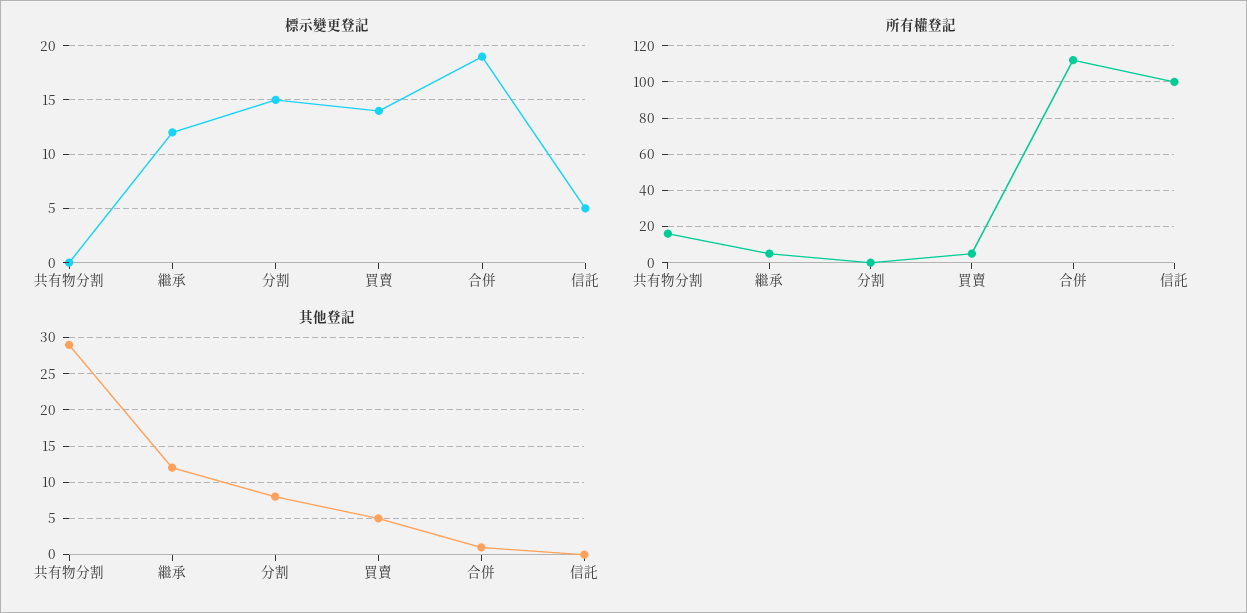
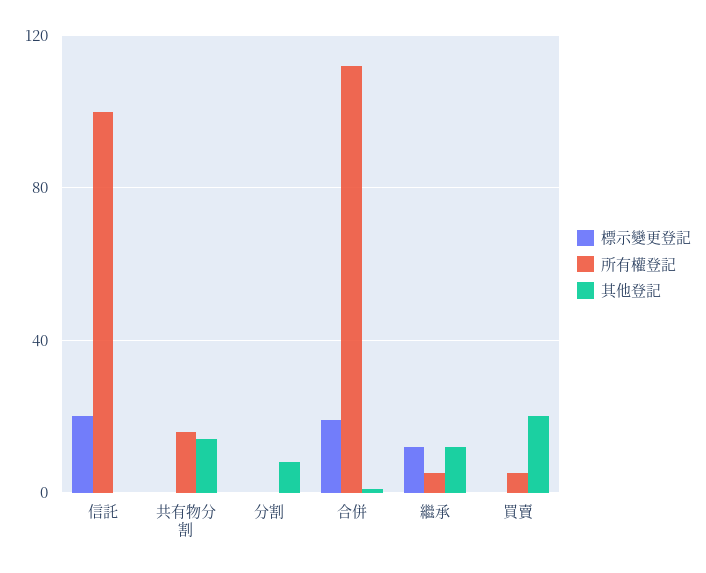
  {
    "標示變更登記": {
      "共有物分割": 0,
      "繼承": 12,
-     "分割": 15,
+     "分割": 0,
-     "買賣": 14,
+     "買賣": 0,
      "合併": 19,
-     "信託": 5
+     "信託": 20
    },
    "所有權登記": {
      "共有物分割": 15,
      "繼承": 5,
      "分割": 0,
      "買賣": 5,
      "合併": 110,
      "信託": 100
    },
    "其他登記": {
-     "共有物分割": 29,
+     "共有物分割": 15,
      "繼承": 12,
      "分割": 8,
-     "買賣": 5,
+     "買賣": 20,
      "合併": 1,
      "信託": 0
    }
  }

